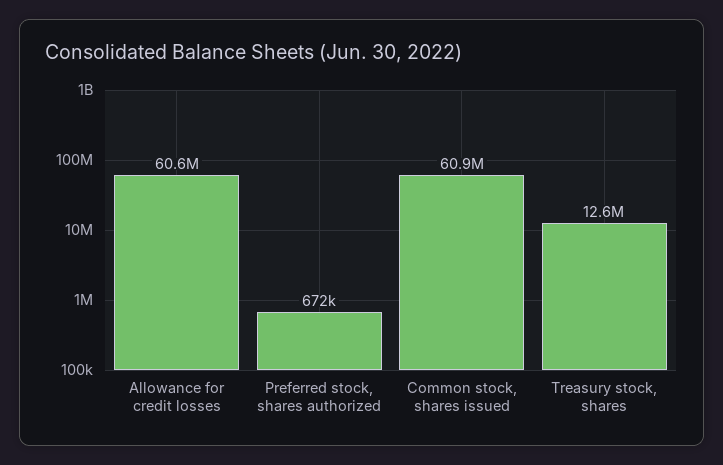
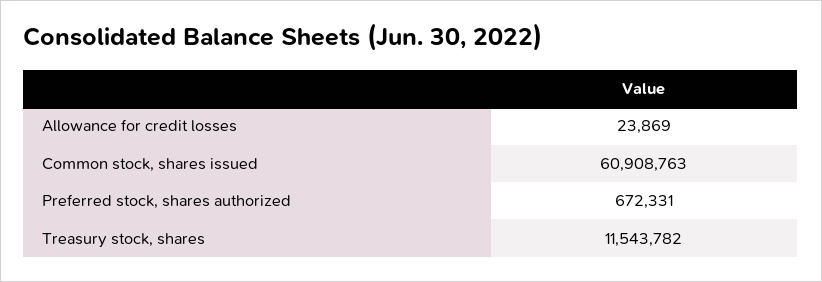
  {
-   "Allowance for credit losses": 60600000,
+   "Allowance for credit losses": 23869,
    "Preferred stock, shares authorized": 672331,
    "Common stock, shares issued": 60908763,
-   "Treasury stock, shares": 12600000
+   "Treasury stock, shares": 11543782
  }

